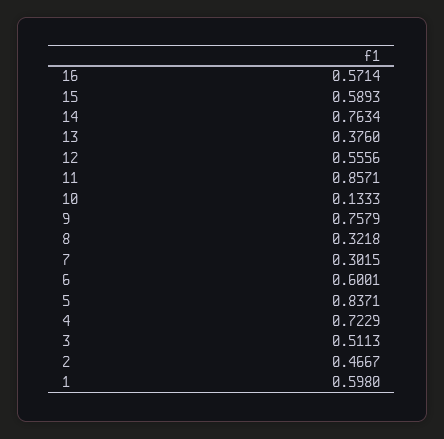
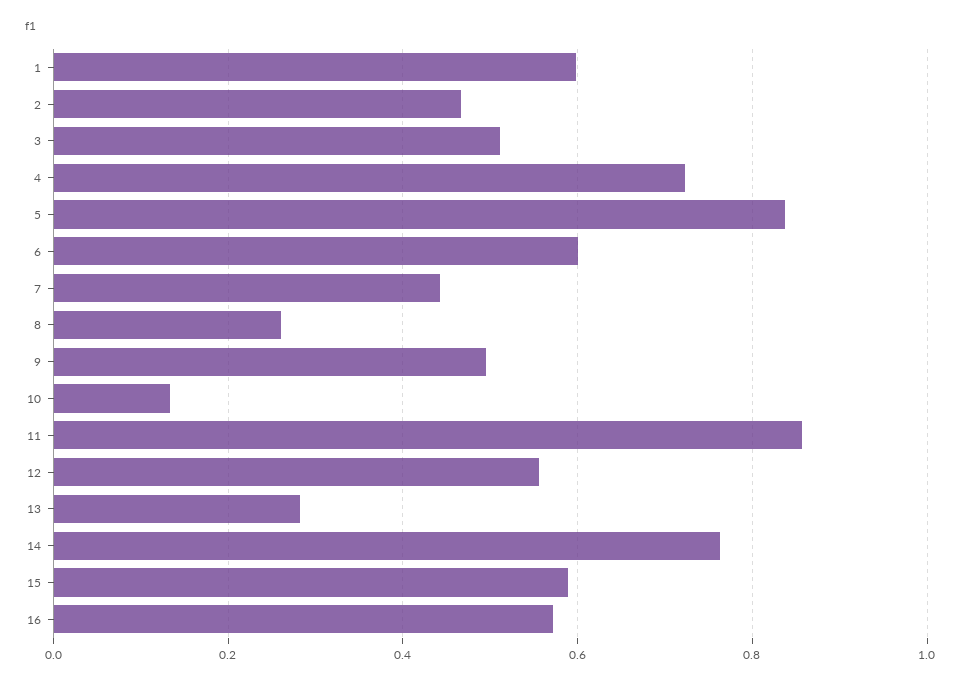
  {
    "16": 0.5714,
    "15": 0.5893,
    "14": 0.7634,
-   "13": 0.376,
+   "13": 0.28,
    "12": 0.5556,
    "11": 0.8571,
    "10": 0.1333,
-   "9": 0.7579,
+   "9": 0.5,
-   "8": 0.3218,
+   "8": 0.26,
-   "7": 0.3015,
+   "7": 0.44,
    "6": 0.6001,
    "5": 0.8371,
    "4": 0.7229,
    "3": 0.5113,
    "2": 0.4667,
    "1": 0.598
  }

